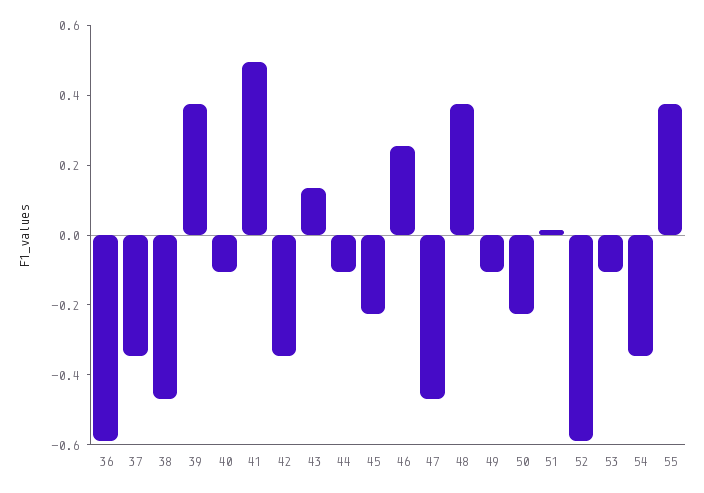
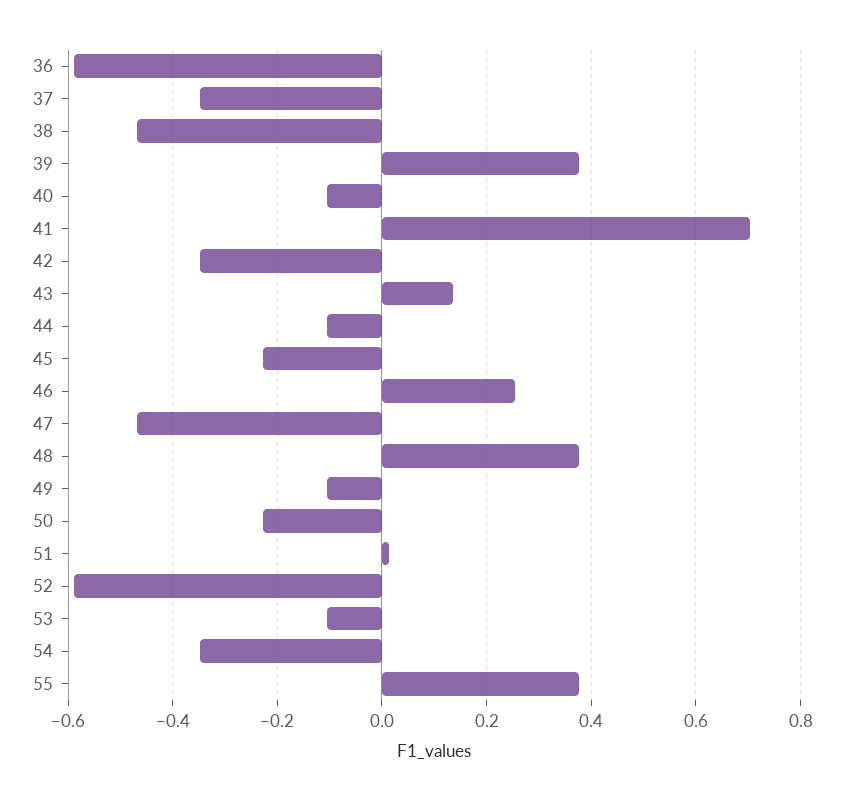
  {
    "36": -0.58,
    "37": -0.34,
    "38": -0.46,
    "39": 0.38,
    "40": -0.1,
-   "41": 0.5,
+   "41": 0.7,
    "42": -0.34,
    "43": 0.14,
    "44": -0.1,
    "45": -0.22,
    "46": 0.26,
    "47": -0.46,
    "48": 0.38,
    "49": -0.1,
    "50": -0.22,
    "51": 0.02,
    "52": -0.58,
    "53": -0.1,
    "54": -0.34,
    "55": 0.38
  }

